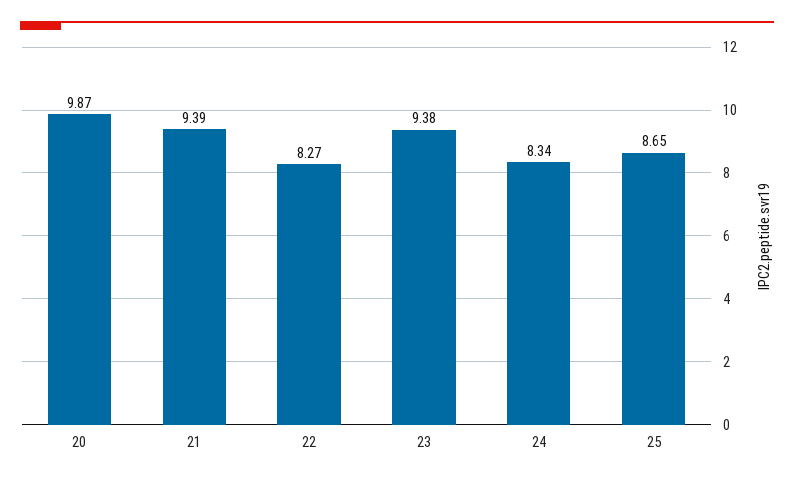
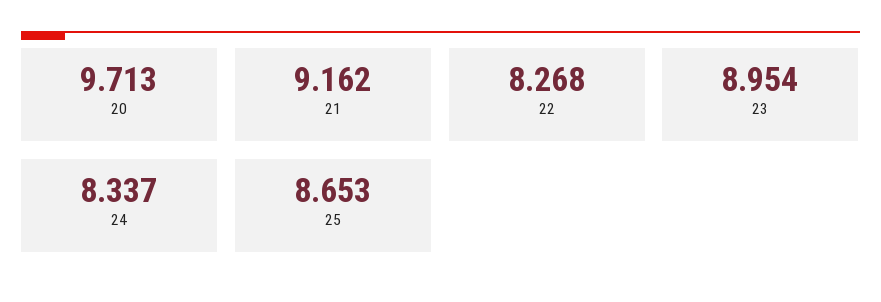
  {
-   "20": 9.87,
+   "20": 9.713,
-   "21": 9.39,
+   "21": 9.162,
    "22": 8.268,
-   "23": 9.38,
+   "23": 8.954,
    "24": 8.337,
    "25": 8.653
  }

